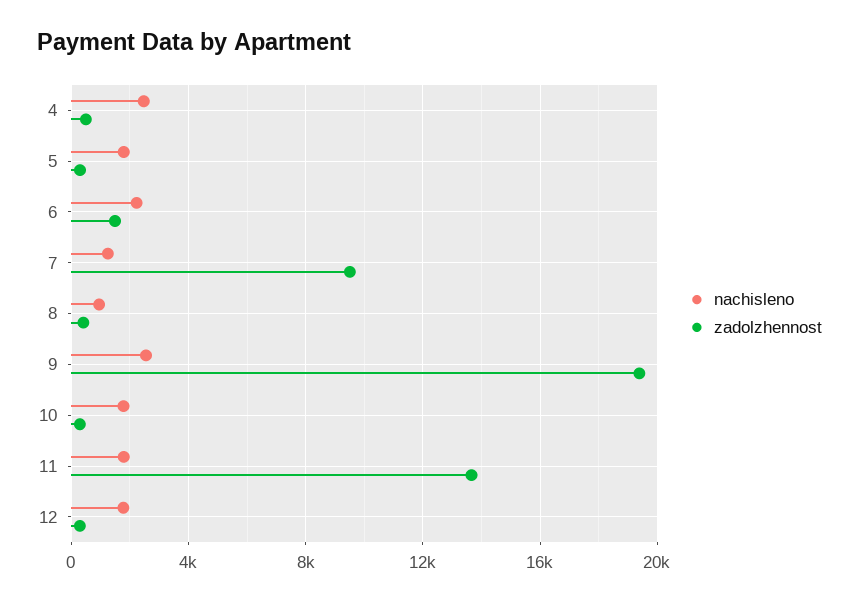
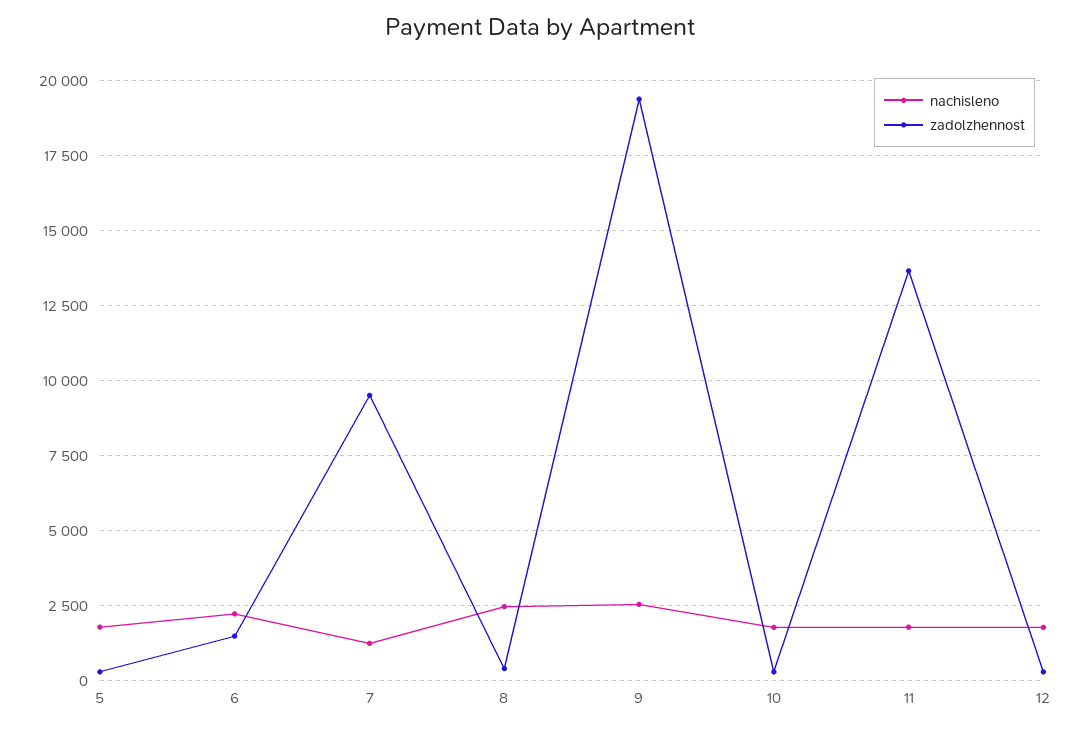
  {
    "nachisleno": {
-     "4": 2500,
      "5": 1750,
      "6": 2250,
      "7": 1250,
-     "8": 1000,
+     "8": 2500,
      "9": 2500,
      "10": 1750,
      "11": 1750,
      "12": 1750
    },
    "zadolzhennost": {
-     "4": 500,
      "5": 250,
      "6": 1500,
      "7": 9500,
      "8": 500,
      "9": 19500,
      "10": 250,
      "11": 13750,
      "12": 250
    }
  }

